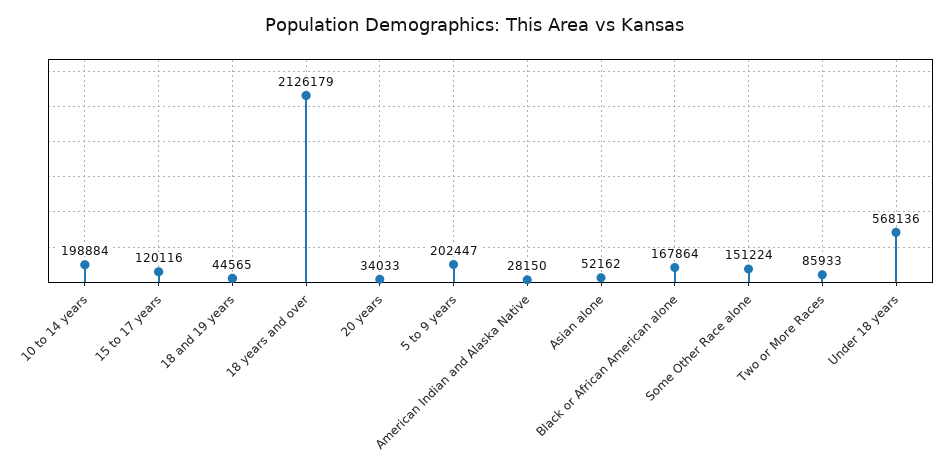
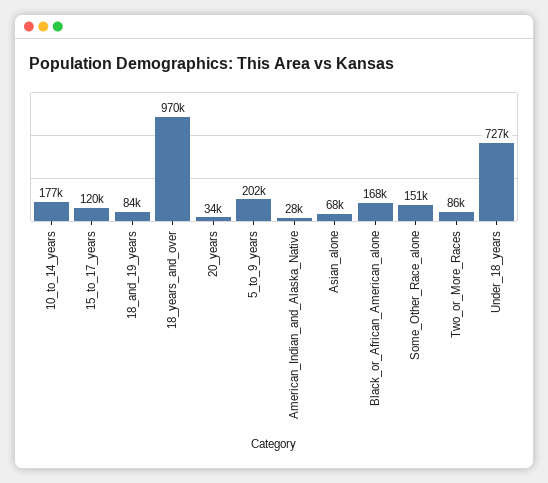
  {
-   "10 to 14 years": 198884,
+   "10 to 14 years": 177000,
    "15 to 17 years": 120116,
-   "18 and 19 years": 44565,
+   "18 and 19 years": 84000,
-   "18 years and over": 2126179,
+   "18 years and over": 970000,
    "20 years": 34033,
    "5 to 9 years": 202447,
    "American Indian and Alaska Native": 28150,
-   "Asian alone": 52162,
+   "Asian alone": 68000,
    "Black or African American alone": 167864,
    "Some Other Race alone": 151224,
    "Two or More Races": 85933,
-   "Under 18 years": 568136
+   "Under 18 years": 727000
  }

